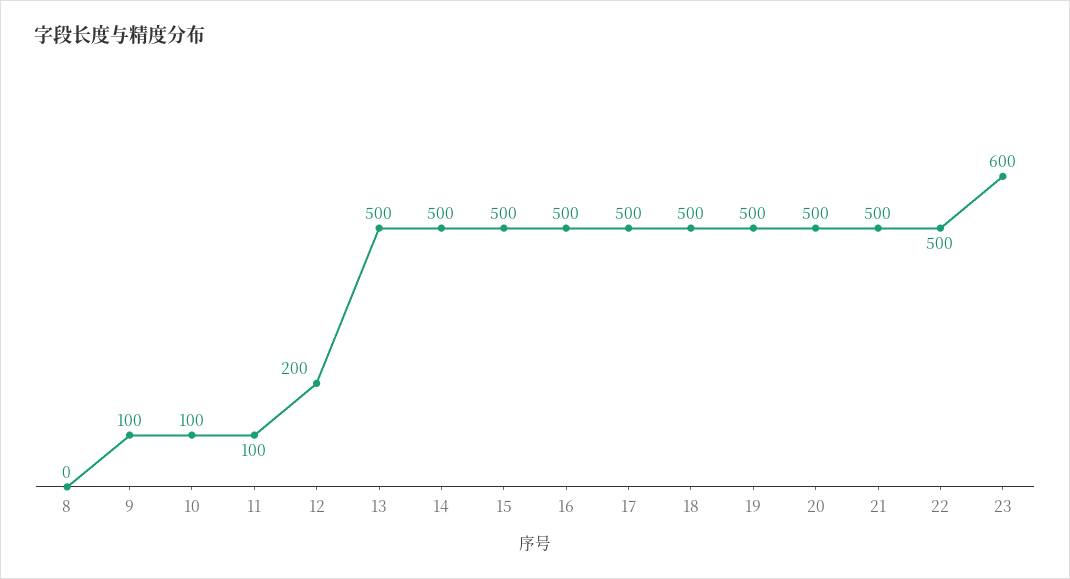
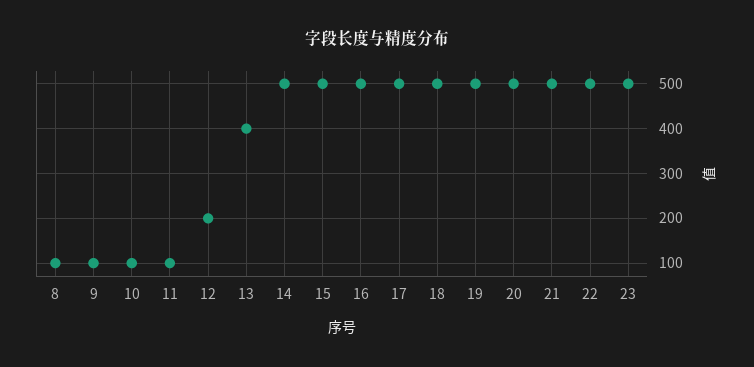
  {
-   "8": 0,
+   "8": 100,
    "9": 100,
    "10": 100,
    "11": 100,
    "12": 200,
-   "13": 500,
+   "13": 400,
    "14": 500,
    "15": 500,
    "16": 500,
    "17": 500,
    "18": 500,
    "19": 500,
    "20": 500,
    "21": 500,
    "22": 500,
-   "23": 600
+   "23": 500
  }

